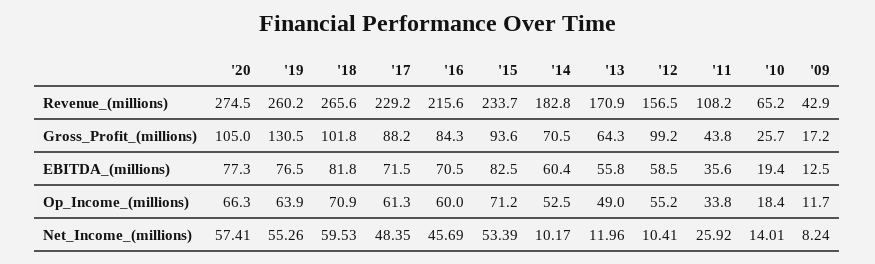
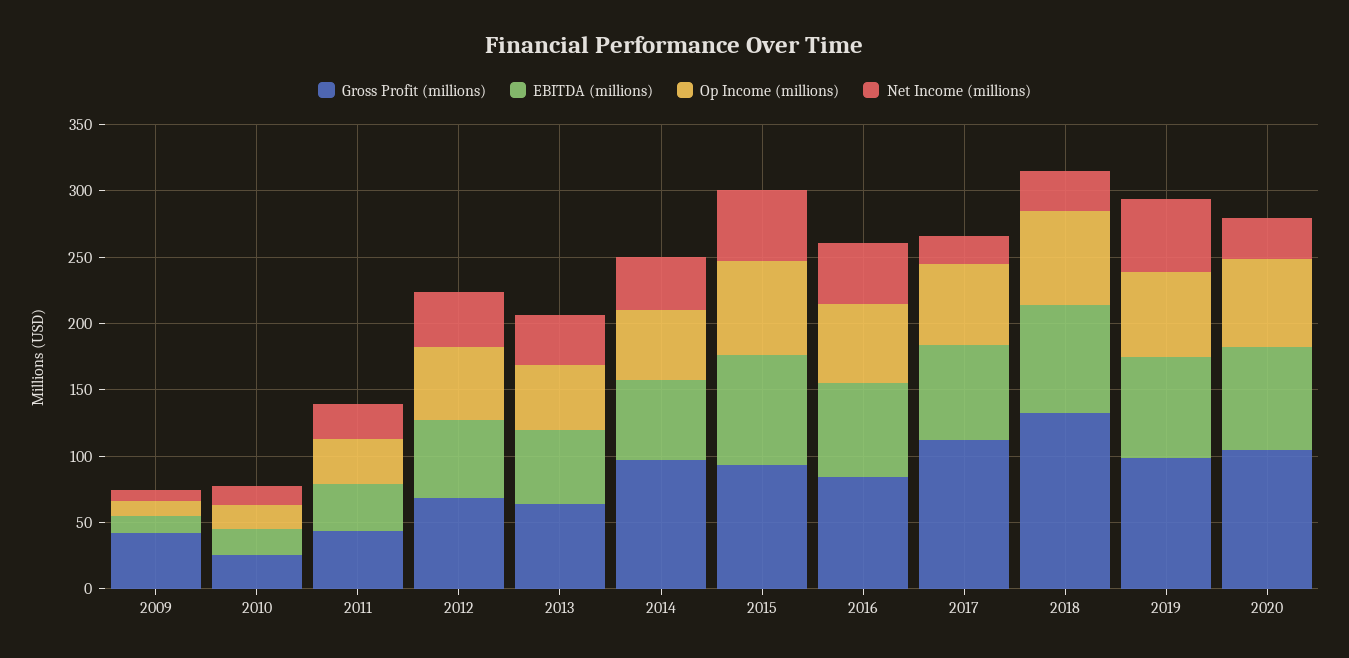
  {
-   "Revenue_(millions)": {
-     "'20": 274.5,
-     "'19": 260.2,
-     "'18": 265.6,
-     "'17": 229.2,
-     "'16": 215.6,
-     "'15": 233.7,
-     "'14": 182.8,
-     "'13": 170.9,
-     "'12": 156.5,
-     "'11": 108.2,
-     "'10": 65.2,
-     "'09": 42.9
-   },
    "Gross_Profit_(millions)": {
      "'20": 105,
-     "'19": 130.5,
+     "'19": 100,
-     "'18": 101.8,
+     "'18": 130,
-     "'17": 88.2,
+     "'17": 110,
      "'16": 84.3,
      "'15": 93.6,
-     "'14": 70.5,
+     "'14": 100,
      "'13": 64.3,
-     "'12": 99.2,
+     "'12": 70,
      "'11": 43.8,
      "'10": 25.7,
-     "'09": 17.2
+     "'09": 40
    },
    "EBITDA_(millions)": {
      "'20": 77.3,
      "'19": 76.5,
      "'18": 81.8,
      "'17": 71.5,
      "'16": 70.5,
      "'15": 82.5,
      "'14": 60.4,
      "'13": 55.8,
      "'12": 58.5,
      "'11": 35.6,
      "'10": 19.4,
      "'09": 12.5
    },
    "Op_Income_(millions)": {
      "'20": 66.3,
      "'19": 63.9,
      "'18": 70.9,
      "'17": 61.3,
      "'16": 60,
      "'15": 71.2,
      "'14": 52.5,
      "'13": 49,
      "'12": 55.2,
      "'11": 33.8,
      "'10": 18.4,
      "'09": 11.7
    },
    "Net_Income_(millions)": {
-     "'20": 57.41,
+     "'20": 30,
      "'19": 55.26,
-     "'18": 59.53,
+     "'18": 30,
-     "'17": 48.35,
+     "'17": 20,
      "'16": 45.69,
      "'15": 53.39,
-     "'14": 10.17,
+     "'14": 40,
-     "'13": 11.96,
+     "'13": 40,
-     "'12": 10.41,
+     "'12": 40,
      "'11": 25.92,
      "'10": 14.01,
      "'09": 8.24
    }
  }

